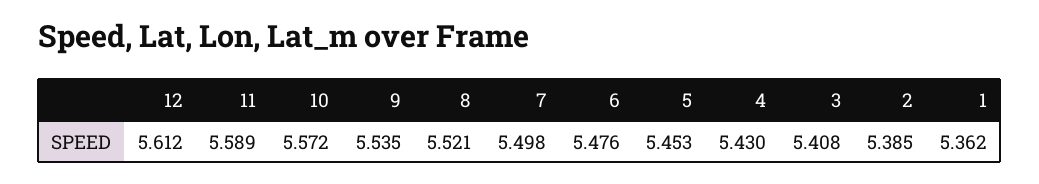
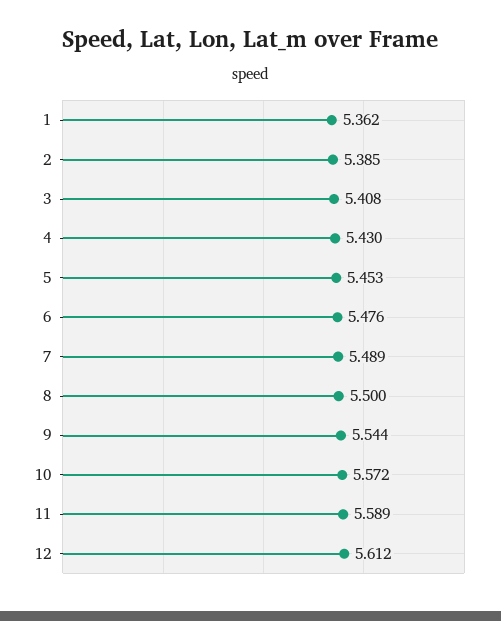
  {
    "12": 5.612,
    "11": 5.589,
    "10": 5.572,
-   "9": 5.535,
+   "9": 5.544,
-   "8": 5.521,
+   "8": 5.5,
-   "7": 5.498,
+   "7": 5.489,
    "6": 5.476,
    "5": 5.453,
    "4": 5.43,
    "3": 5.408,
    "2": 5.385,
    "1": 5.362
  }

